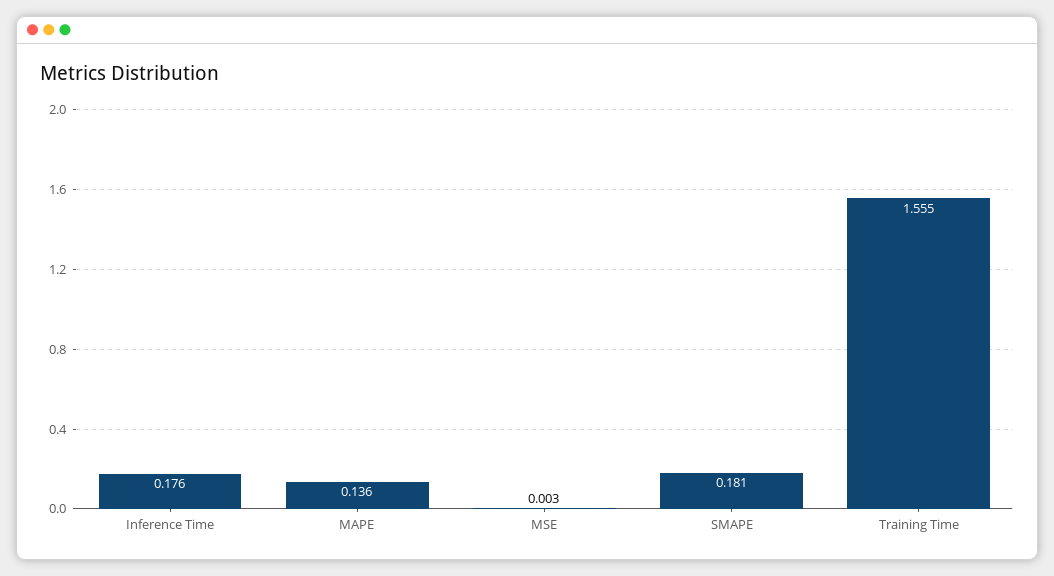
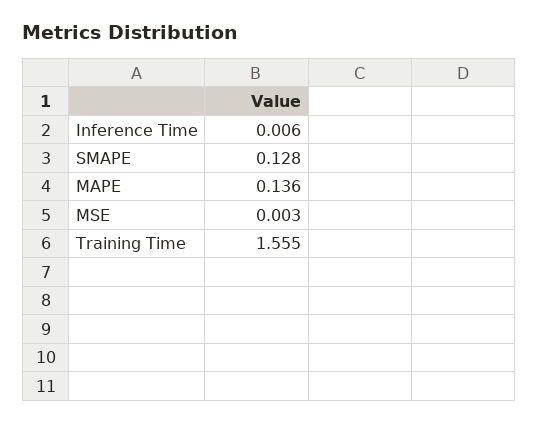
  {
-   "Inference Time": 0.176,
+   "Inference Time": 0.006,
    "MAPE": 0.136,
    "MSE": 0.003,
-   "SMAPE": 0.181,
+   "SMAPE": 0.128,
    "Training Time": 1.555
  }

